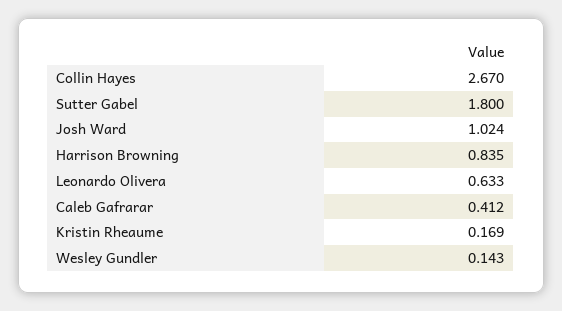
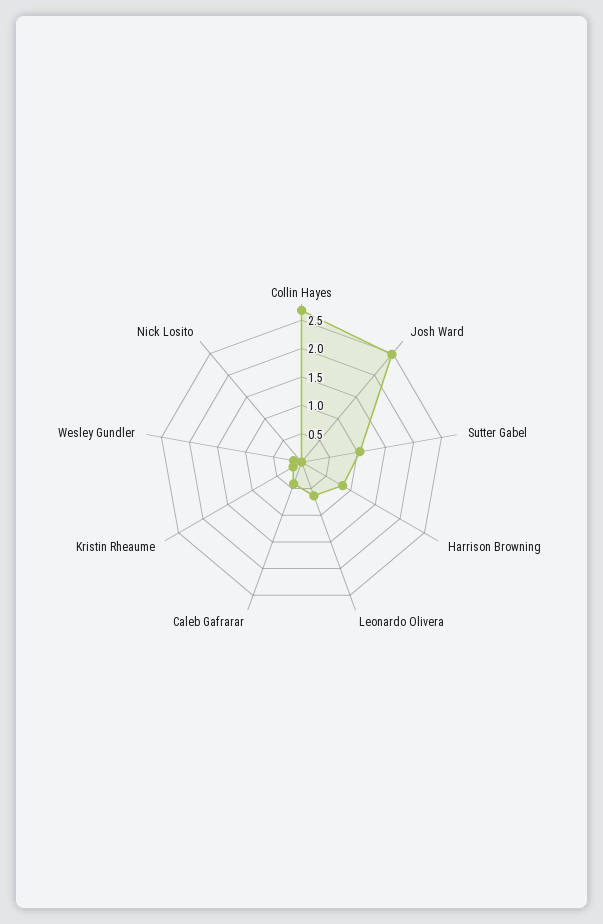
  {
    "Collin Hayes": 2.67,
-   "Sutter Gabel": 1.8,
+   "Sutter Gabel": 1,
-   "Josh Ward": 1.024,
+   "Josh Ward": 2.5,
    "Harrison Browning": 0.835,
    "Leonardo Olivera": 0.633,
    "Caleb Gafrarar": 0.412,
    "Kristin Rheaume": 0.169,
-   "Wesley Gundler": 0.143
+   "Wesley Gundler": 0.143,
+   "Nick Losito": 0
  }

